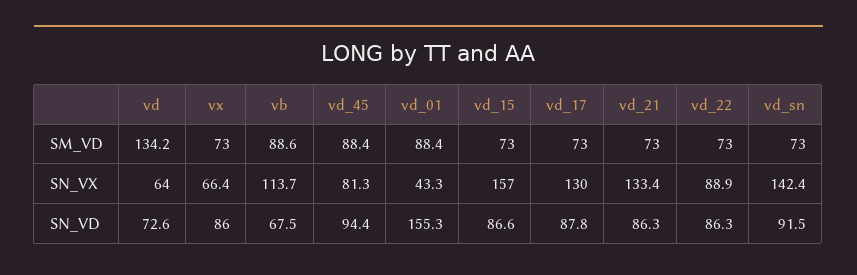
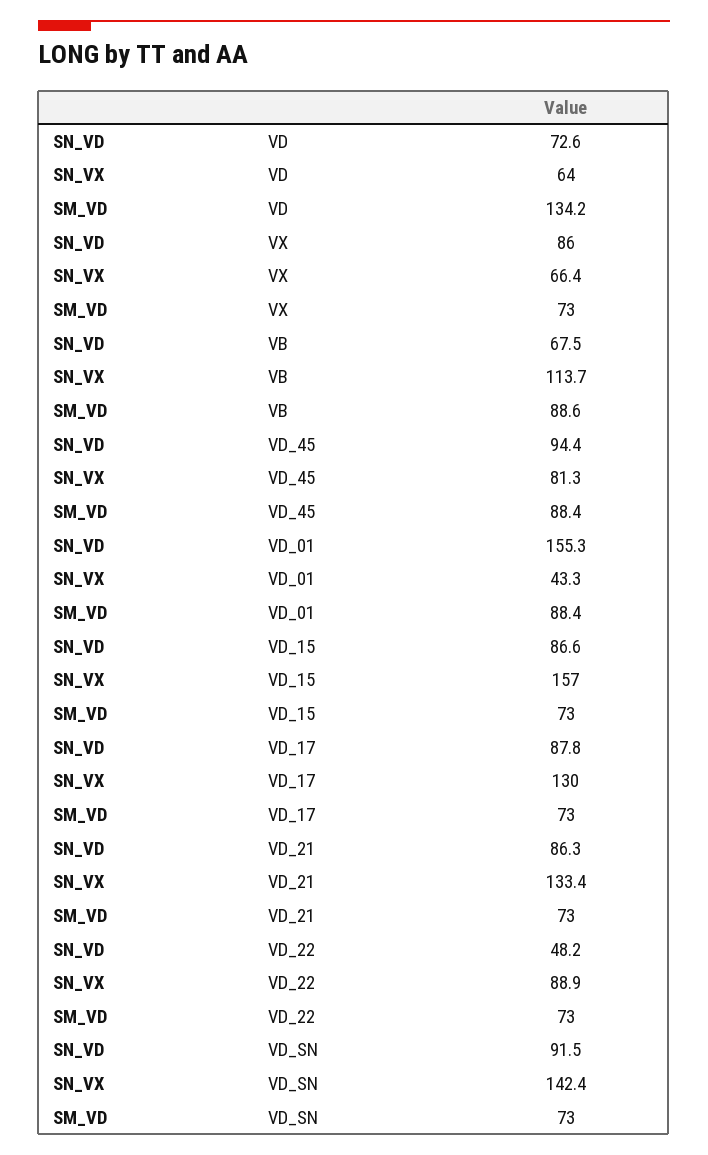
  {
    "vd": {
      "SM_VD": 134.2,
      "SN_VX": 64,
      "SN_VD": 72.6
    },
    "vx": {
      "SM_VD": 73,
      "SN_VX": 66.4,
      "SN_VD": 86
    },
    "vb": {
      "SM_VD": 88.6,
      "SN_VX": 113.7,
      "SN_VD": 67.5
    },
    "vd_45": {
      "SM_VD": 88.4,
      "SN_VX": 81.3,
      "SN_VD": 94.4
    },
    "vd_01": {
      "SM_VD": 88.4,
      "SN_VX": 43.3,
      "SN_VD": 155.3
    },
    "vd_15": {
      "SM_VD": 73,
      "SN_VX": 157,
      "SN_VD": 86.6
    },
    "vd_17": {
      "SM_VD": 73,
      "SN_VX": 130,
      "SN_VD": 87.8
    },
    "vd_21": {
      "SM_VD": 73,
      "SN_VX": 133.4,
      "SN_VD": 86.3
    },
    "vd_22": {
      "SM_VD": 73,
      "SN_VX": 88.9,
-     "SN_VD": 86.3
+     "SN_VD": 48.2
    },
    "vd_sn": {
      "SM_VD": 73,
      "SN_VX": 142.4,
      "SN_VD": 91.5
    }
  }

